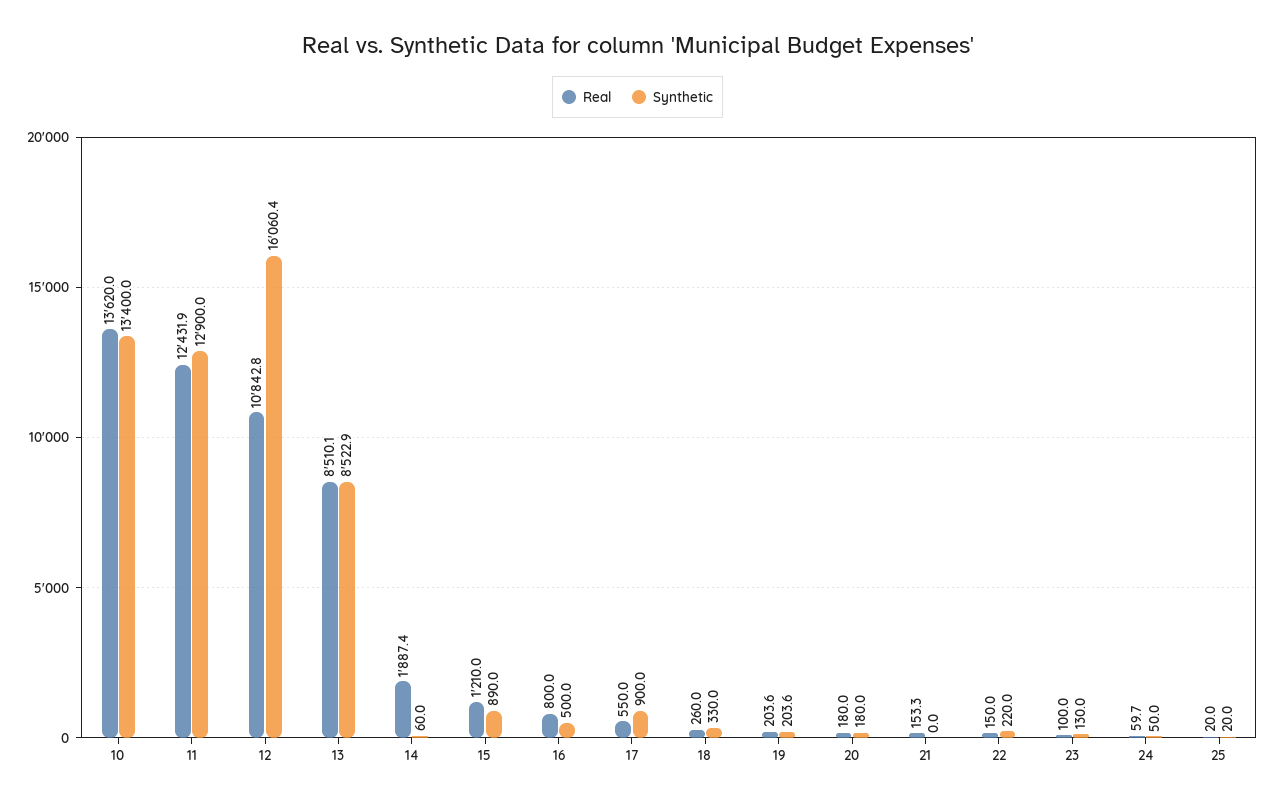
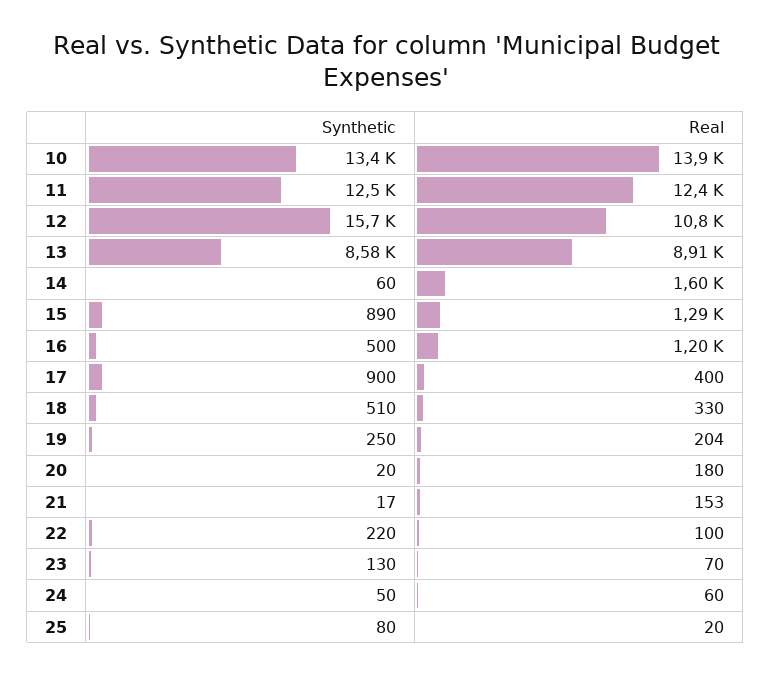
  {
    "Real": {
-     "10": 13620,
+     "10": 13900,
      "11": 12431.9,
      "12": 10842.8,
-     "13": 8510.1,
+     "13": 8910,
-     "14": 1887.4,
+     "14": 1600,
-     "15": 1210,
+     "15": 1290,
-     "16": 800,
+     "16": 1200,
-     "17": 550,
+     "17": 400,
-     "18": 260,
+     "18": 330,
      "19": 203.6,
      "20": 180,
      "21": 153.3,
-     "22": 150,
+     "22": 100,
-     "23": 100,
+     "23": 70,
      "24": 59.7,
      "25": 20
    },
    "Synthetic": {
      "10": 13400,
-     "11": 12900,
+     "11": 12500,
-     "12": 16060.4,
+     "12": 15700,
-     "13": 8522.9,
+     "13": 8580,
      "14": 60,
      "15": 890,
      "16": 500,
      "17": 900,
-     "18": 330,
+     "18": 510,
-     "19": 203.6,
+     "19": 250,
-     "20": 180,
+     "20": 20,
-     "21": 0,
+     "21": 17,
      "22": 220,
      "23": 130,
      "24": 50,
-     "25": 20
+     "25": 80
    }
  }

